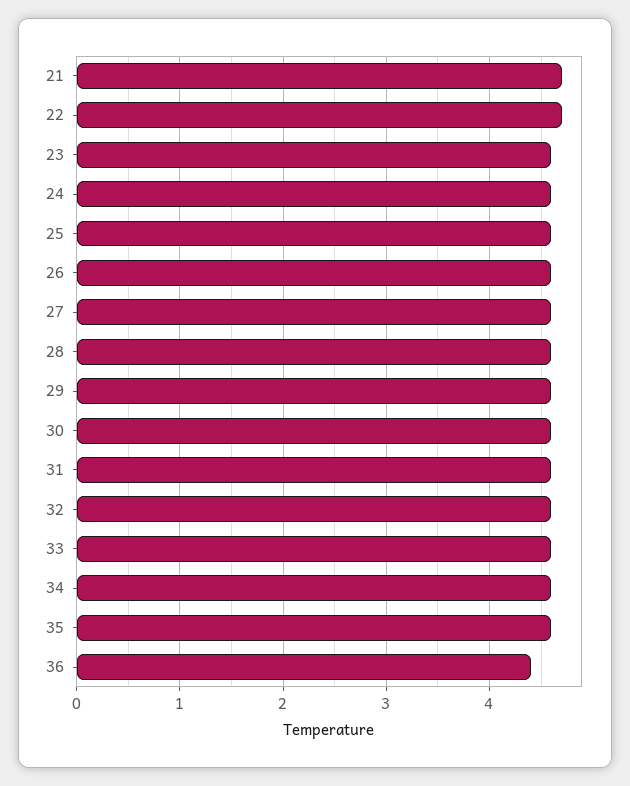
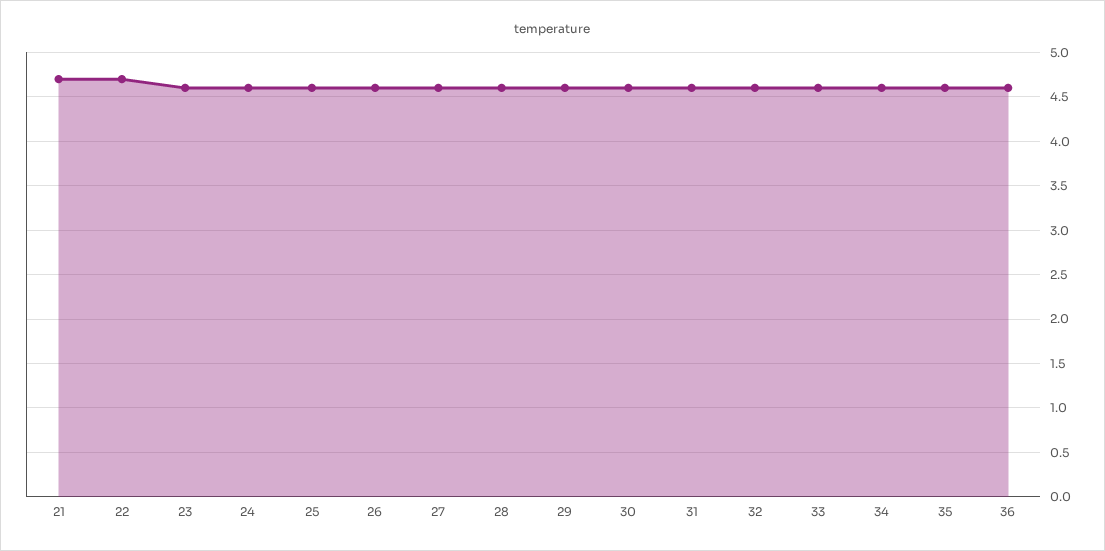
  {
    "21": 4.7,
    "22": 4.7,
    "23": 4.6,
    "24": 4.6,
    "25": 4.6,
    "26": 4.6,
    "27": 4.6,
    "28": 4.6,
    "29": 4.6,
    "30": 4.6,
    "31": 4.6,
    "32": 4.6,
    "33": 4.6,
    "34": 4.6,
    "35": 4.6,
-   "36": 4.4
+   "36": 4.6
  }

